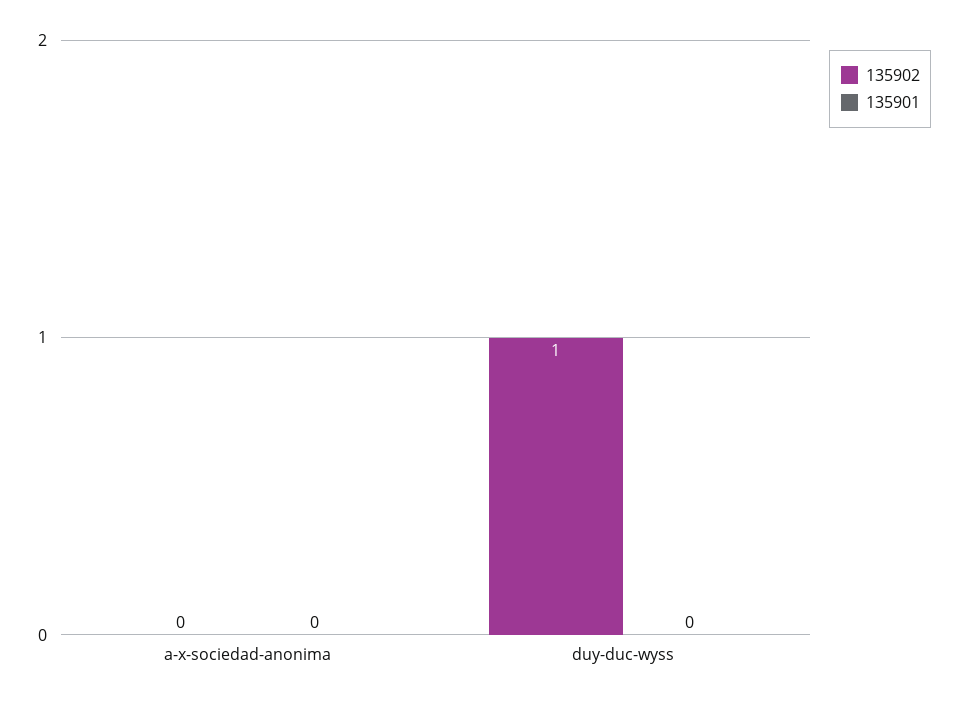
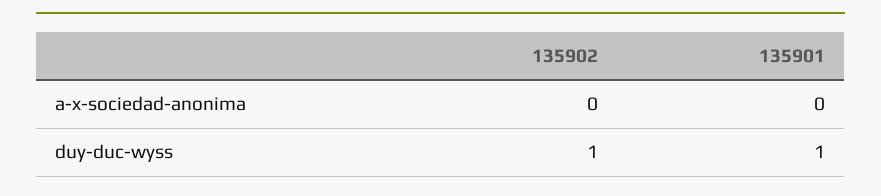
  {
    "135902": {
      "a-x-sociedad-anonima": 0,
      "duy-duc-wyss": 1
    },
    "135901": {
      "a-x-sociedad-anonima": 0,
-     "duy-duc-wyss": 0
+     "duy-duc-wyss": 1
    }
  }

